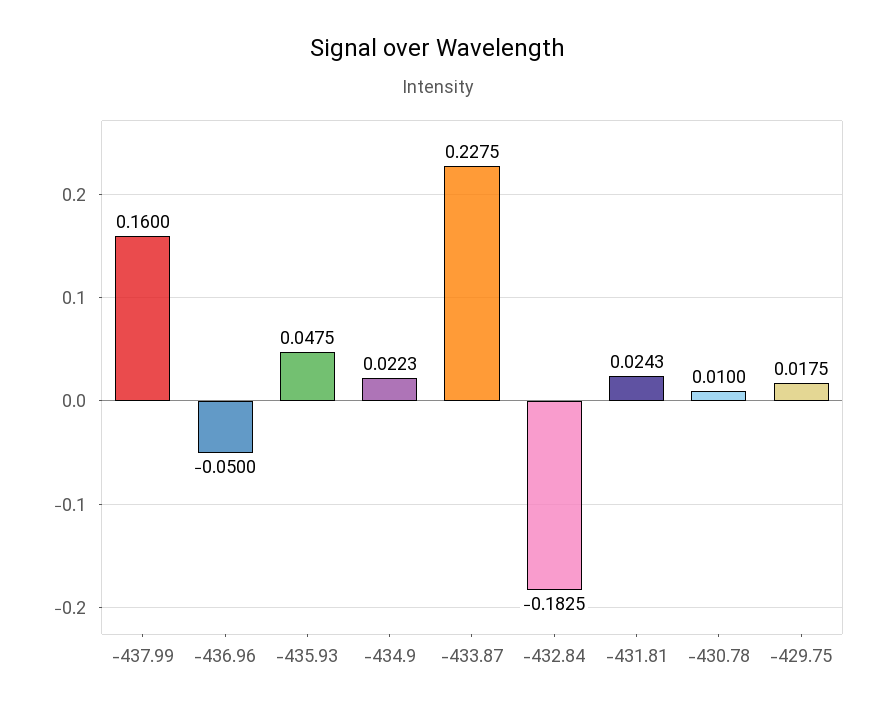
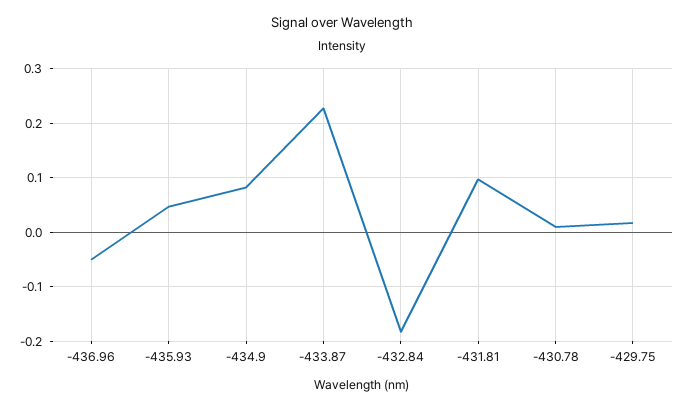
  {
-   "-437.99": 0.16,
    "-436.96": -0.05,
    "-435.93": 0.0475,
-   "-434.9": 0.0223,
+   "-434.9": 0.08,
    "-433.87": 0.2275,
    "-432.84": -0.1825,
-   "-431.81": 0.0243,
+   "-431.81": 0.1,
    "-430.78": 0.01,
    "-429.75": 0.0175
  }

